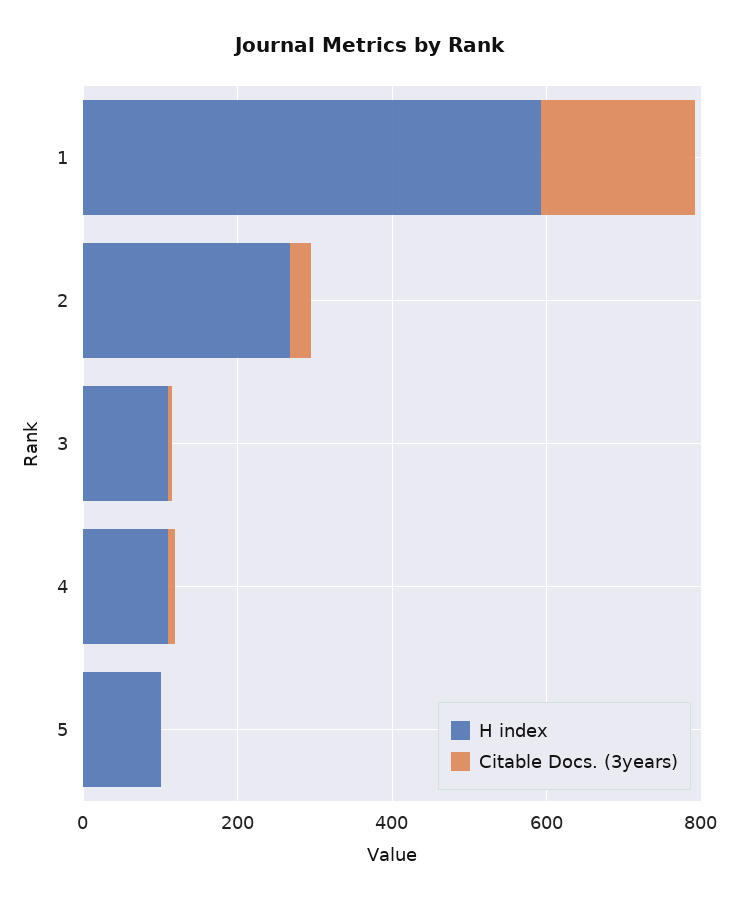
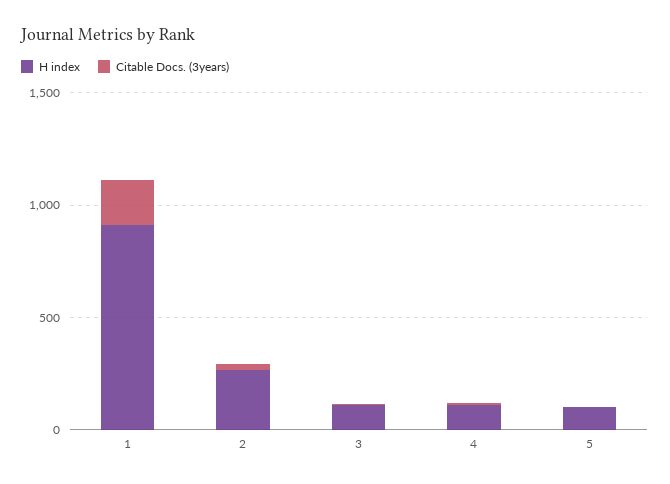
  {
    "H index": {
-     "1": 600,
+     "1": 900,
      "2": 250,
      "3": 100,
      "4": 100,
      "5": 100
    },
    "Citable Docs. (3years)": {
      "1": 200,
      "2": 50,
      "3": 0,
      "4": 0,
      "5": 0
    }
  }

